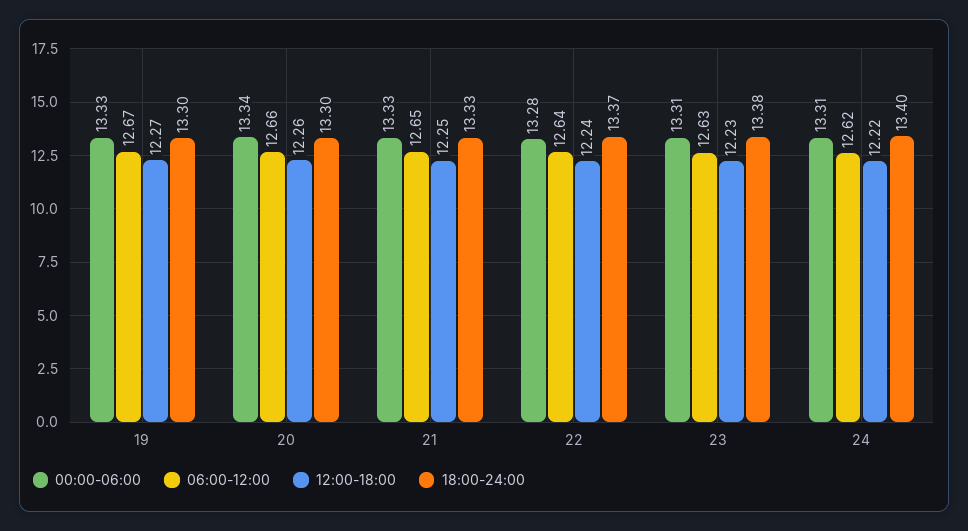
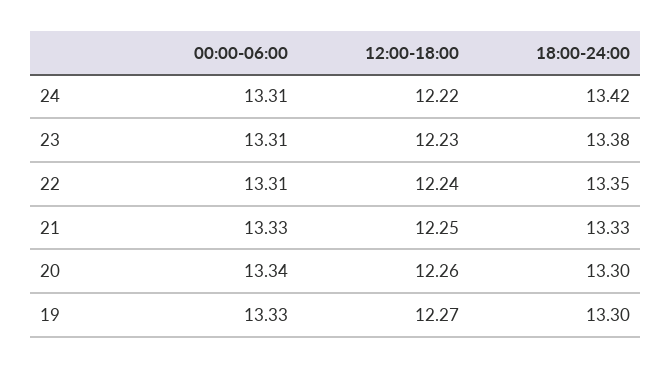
  {
    "00:00-06:00": {
      "19": 13.33,
      "20": 13.34,
      "21": 13.33,
-     "22": 13.28,
+     "22": 13.31,
      "23": 13.31,
      "24": 13.31
    },
-   "06:00-12:00": {
-     "19": 12.67,
-     "20": 12.66,
-     "21": 12.65,
-     "22": 12.64,
-     "23": 12.63,
-     "24": 12.62
-   },
    "12:00-18:00": {
      "19": 12.27,
      "20": 12.26,
      "21": 12.25,
      "22": 12.24,
      "23": 12.23,
      "24": 12.22
    },
    "18:00-24:00": {
      "19": 13.3,
      "20": 13.3,
      "21": 13.33,
-     "22": 13.37,
+     "22": 13.35,
      "23": 13.38,
-     "24": 13.4
+     "24": 13.42
    }
  }

